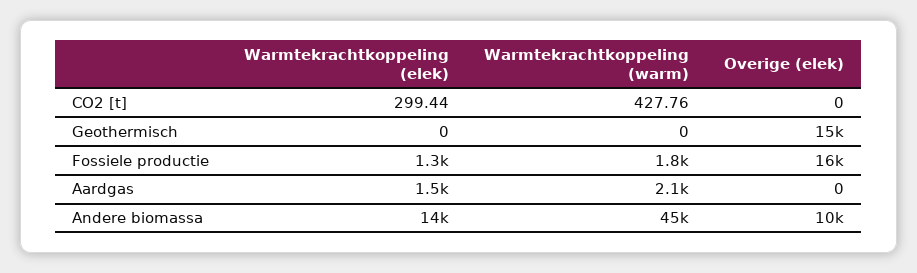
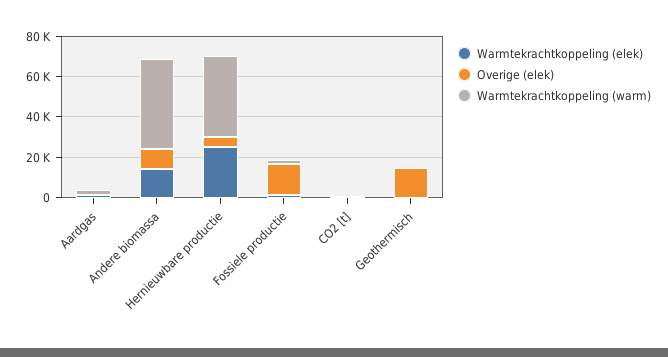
  {
    "Warmtekrachtkoppeling (elek)": {
      "CO2 [t]": 299.44,
      "Geothermisch": 0,
      "Fossiele productie": 1300,
      "Aardgas": 1500,
-     "Andere biomassa": 14000
+     "Andere biomassa": 14000,
+     "Hernieuwbare productie": 25000
    },
    "Warmtekrachtkoppeling (warm)": {
      "CO2 [t]": 427.76,
      "Geothermisch": 0,
      "Fossiele productie": 1800,
      "Aardgas": 2100,
-     "Andere biomassa": 45000
+     "Andere biomassa": 45000,
+     "Hernieuwbare productie": 40000
    },
    "Overige (elek)": {
      "CO2 [t]": 0,
      "Geothermisch": 15000,
      "Fossiele productie": 16000,
      "Aardgas": 0,
-     "Andere biomassa": 10000
+     "Andere biomassa": 10000,
+     "Hernieuwbare productie": 5000
    }
  }

